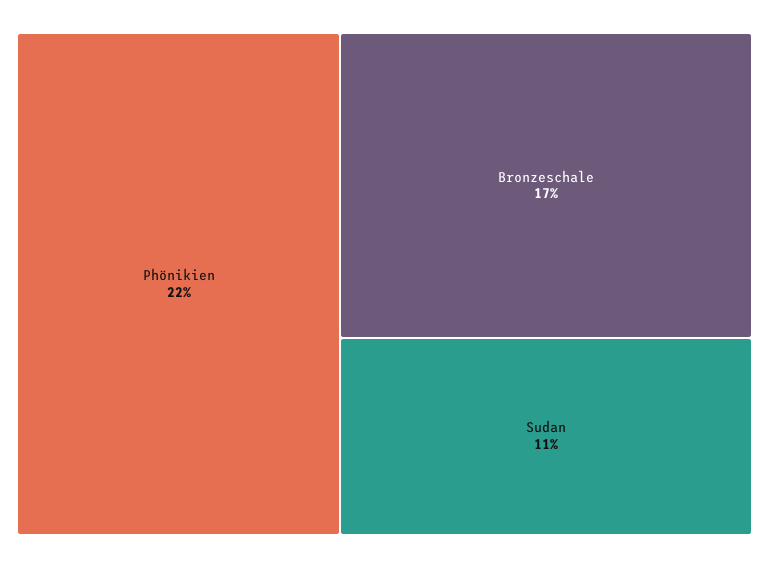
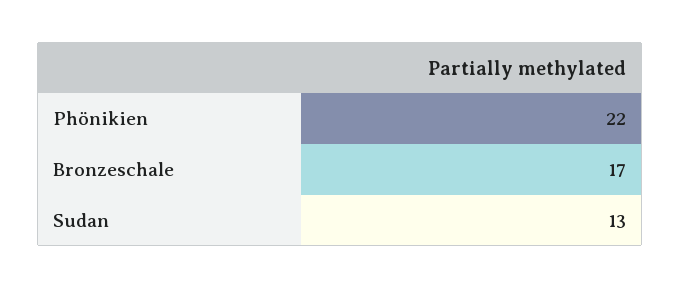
  {
    "Phönikien": 22,
    "Bronzeschale": 17,
-   "Sudan": 11
+   "Sudan": 13
  }

